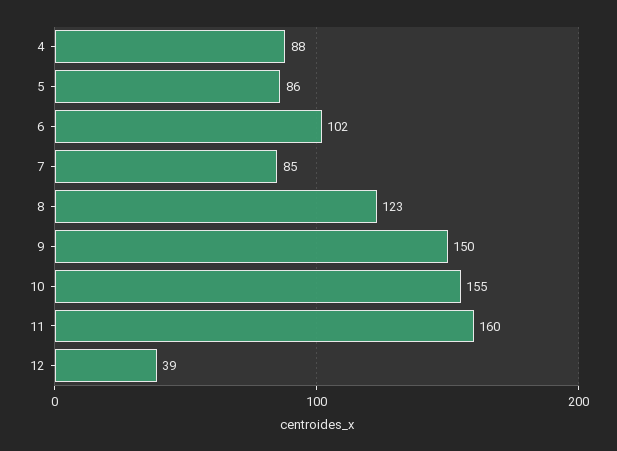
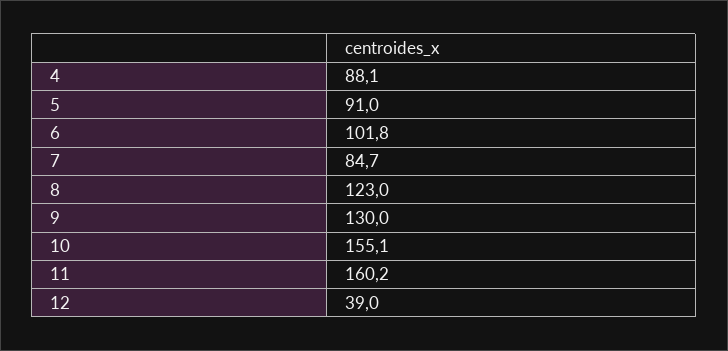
  {
    "4": 88.1,
-   "5": 86,
+   "5": 91,
    "6": 101.8,
    "7": 84.7,
    "8": 123,
-   "9": 150,
+   "9": 130,
    "10": 155.1,
    "11": 160.2,
    "12": 39
  }

